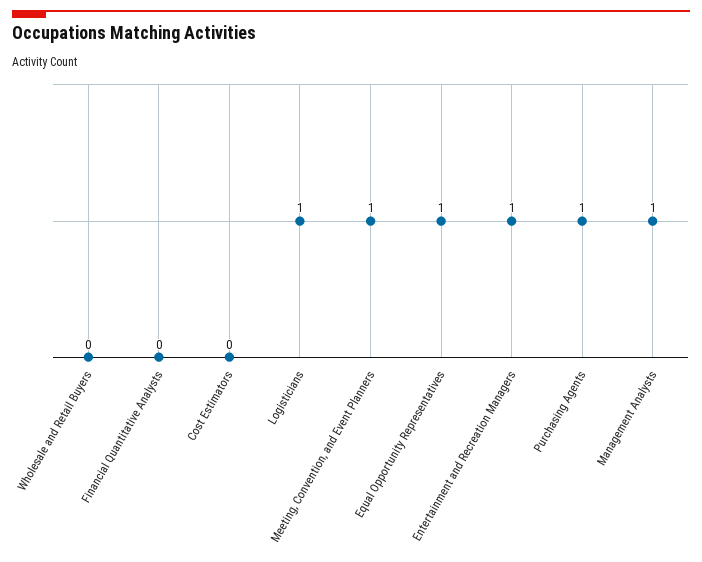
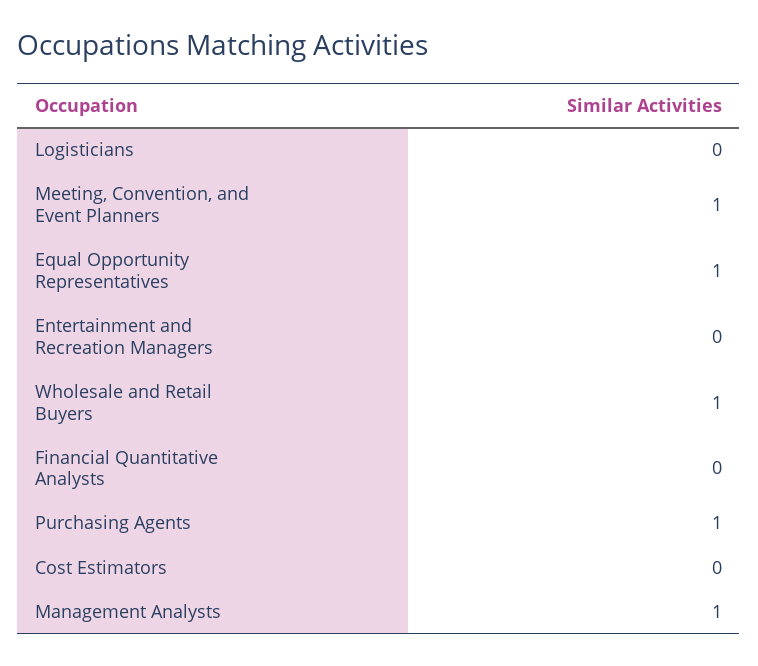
  {
-   "Wholesale and Retail Buyers": 0,
+   "Wholesale and Retail Buyers": 1,
    "Financial Quantitative Analysts": 0,
    "Cost Estimators": 0,
-   "Logisticians": 1,
+   "Logisticians": 0,
    "Meeting, Convention, and Event Planners": 1,
    "Equal Opportunity Representatives": 1,
-   "Entertainment and Recreation Managers": 1,
+   "Entertainment and Recreation Managers": 0,
    "Purchasing Agents": 1,
    "Management Analysts": 1
  }

